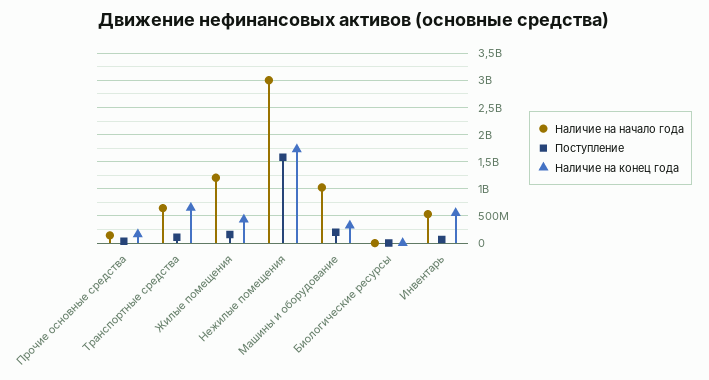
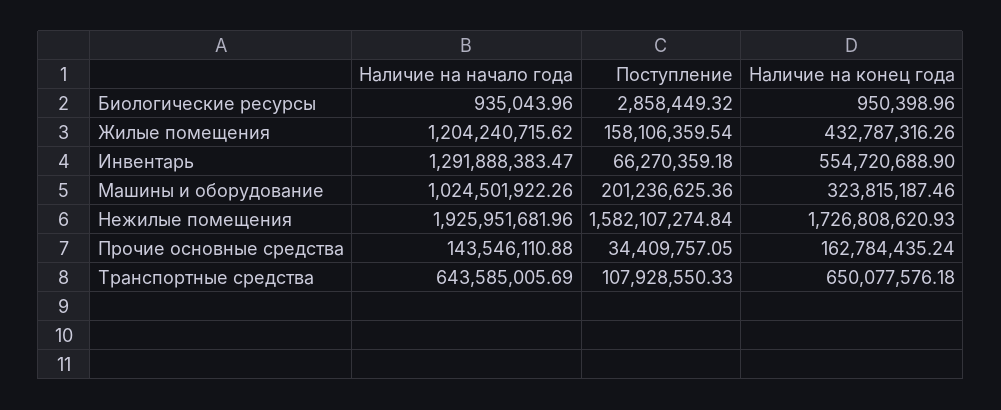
  {
    "Наличие на начало года": {
      "Прочие основные средства": 143546110.88,
      "Транспортные средства": 643585005.69,
      "Жилые помещения": 1204240715.62,
-     "Нежилые помещения": 3000000000,
+     "Нежилые помещения": 1925951681.96,
      "Машины и оборудование": 1024501922.26,
      "Биологические ресурсы": 935043.96,
-     "Инвентарь": 500000000
+     "Инвентарь": 1291888383.47
    },
    "Поступление": {
      "Прочие основные средства": 34409757.05,
      "Транспортные средства": 107928550.33,
      "Жилые помещения": 158106359.54,
      "Нежилые помещения": 1582107274.84,
      "Машины и оборудование": 201236625.36,
      "Биологические ресурсы": 2858449.32,
      "Инвентарь": 66270359.18
    },
    "Наличие на конец года": {
      "Прочие основные средства": 162784435.24,
      "Транспортные средства": 650077576.18,
      "Жилые помещения": 432787316.26,
      "Нежилые помещения": 1726808620.93,
      "Машины и оборудование": 323815187.46,
      "Биологические ресурсы": 950398.96,
      "Инвентарь": 554720688.9
    }
  }

